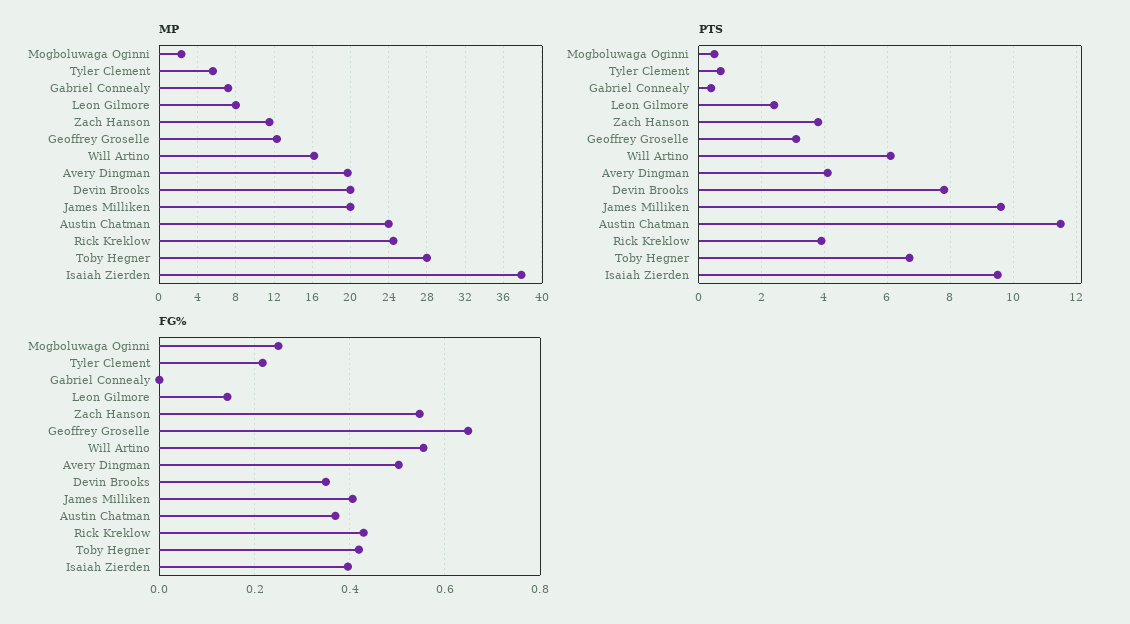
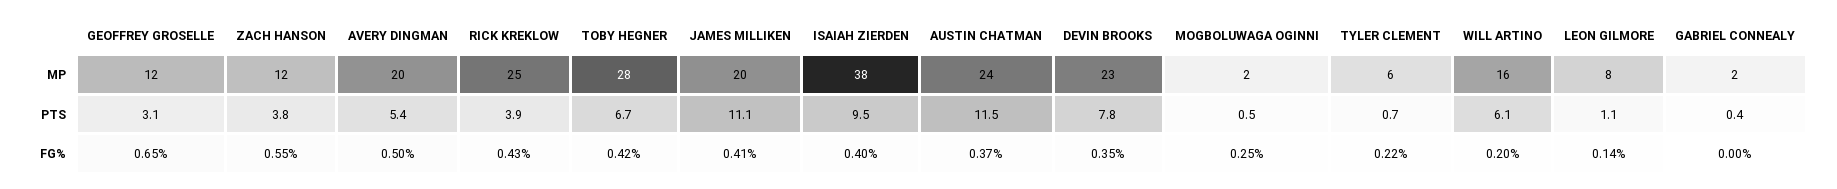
  {
    "MP": {
      "Mogboluwaga Oginni": 2,
      "Tyler Clement": 6,
-     "Gabriel Connealy": 7,
+     "Gabriel Connealy": 2,
      "Leon Gilmore": 8,
      "Zach Hanson": 12,
      "Geoffrey Groselle": 12,
      "Will Artino": 16,
      "Avery Dingman": 20,
-     "Devin Brooks": 20,
+     "Devin Brooks": 23,
      "James Milliken": 20,
      "Austin Chatman": 24,
      "Rick Kreklow": 25,
      "Toby Hegner": 28,
      "Isaiah Zierden": 38
    },
    "PTS": {
      "Mogboluwaga Oginni": 0.5,
      "Tyler Clement": 0.7,
      "Gabriel Connealy": 0.4,
-     "Leon Gilmore": 2.5,
+     "Leon Gilmore": 1.1,
      "Zach Hanson": 3.8,
      "Geoffrey Groselle": 3.1,
      "Will Artino": 6.1,
-     "Avery Dingman": 4,
+     "Avery Dingman": 5.4,
      "Devin Brooks": 7.8,
-     "James Milliken": 9.5,
+     "James Milliken": 11.1,
      "Austin Chatman": 11.5,
      "Rick Kreklow": 3.9,
      "Toby Hegner": 6.7,
      "Isaiah Zierden": 9.5
    },
    "FG%": {
      "Mogboluwaga Oginni": 0.25,
      "Tyler Clement": 0.22,
      "Gabriel Connealy": 0,
      "Leon Gilmore": 0.14,
      "Zach Hanson": 0.55,
      "Geoffrey Groselle": 0.65,
-     "Will Artino": 0.56,
+     "Will Artino": 0.2,
      "Avery Dingman": 0.5,
      "Devin Brooks": 0.35,
      "James Milliken": 0.41,
      "Austin Chatman": 0.37,
      "Rick Kreklow": 0.43,
      "Toby Hegner": 0.42,
      "Isaiah Zierden": 0.4
    }
  }

